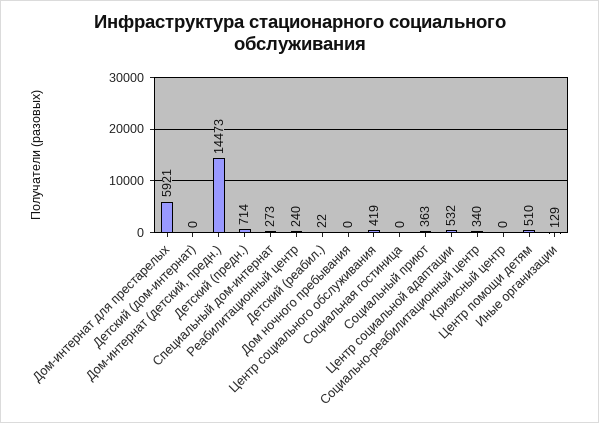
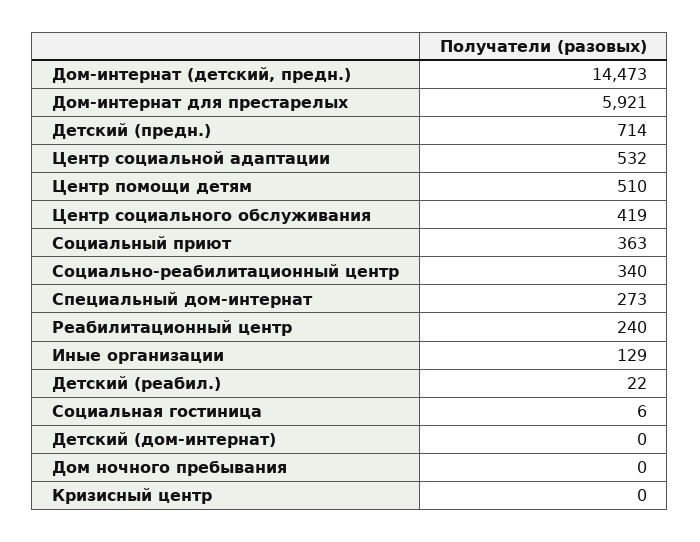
  {
    "Дом-интернат для престарелых": 5921,
    "Детский (дом-интернат)": 0,
    "Дом-интернат (детский, предн.)": 14473,
    "Детский (предн.)": 714,
    "Специальный дом-интернат": 273,
    "Реабилитационный центр": 240,
    "Детский (реабил.)": 22,
    "Дом ночного пребывания": 0,
    "Центр социального обслуживания": 419,
-   "Социальная гостиница": 0,
+   "Социальная гостиница": 6,
    "Социальный приют": 363,
    "Центр социальной адаптации": 532,
    "Социально-реабилитационный центр": 340,
    "Кризисный центр": 0,
    "Центр помощи детям": 510,
    "Иные организации": 129
  }

